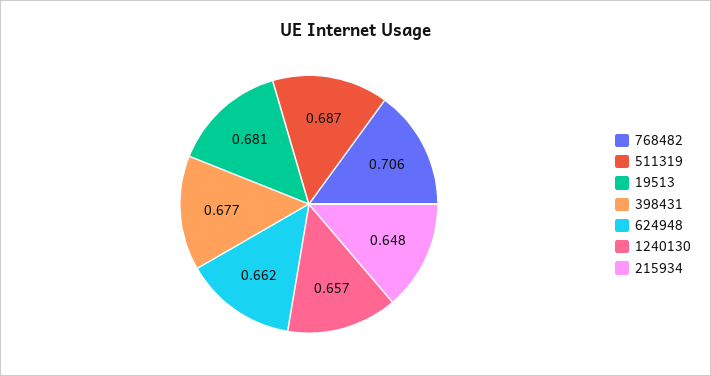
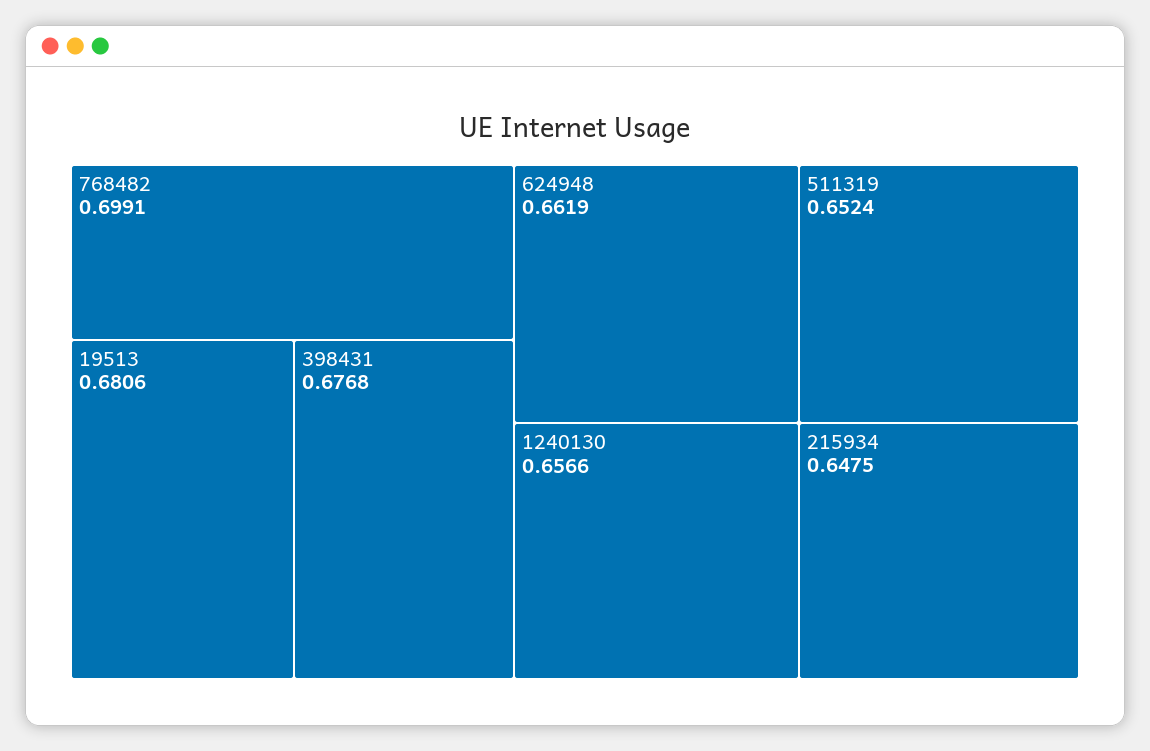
  {
-   "768482": 0.706,
+   "768482": 0.6991,
-   "511319": 0.687,
+   "511319": 0.6524,
    "19513": 0.6806,
    "398431": 0.6768,
    "624948": 0.6619,
    "1240130": 0.6566,
    "215934": 0.6475
  }

